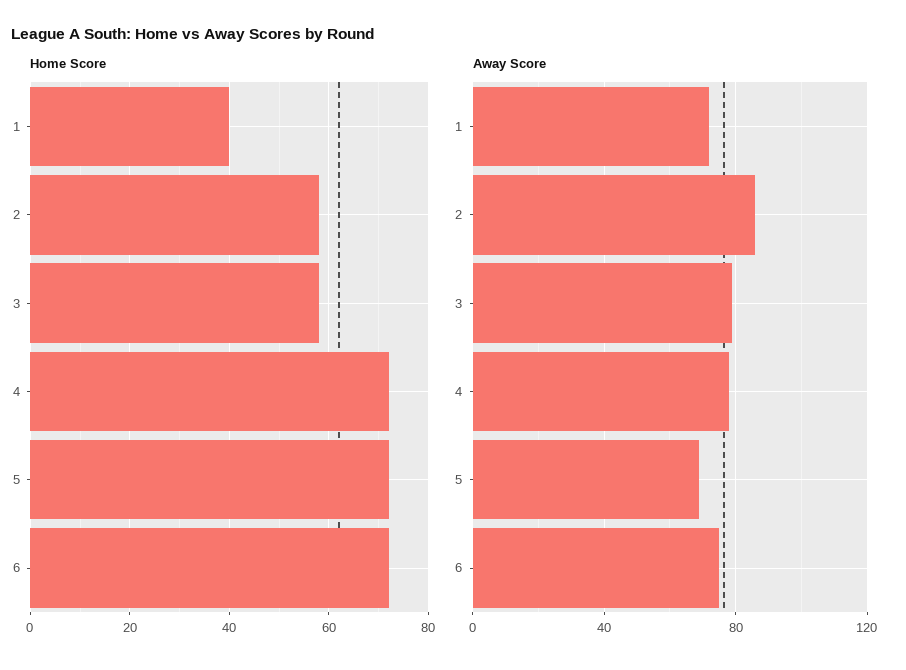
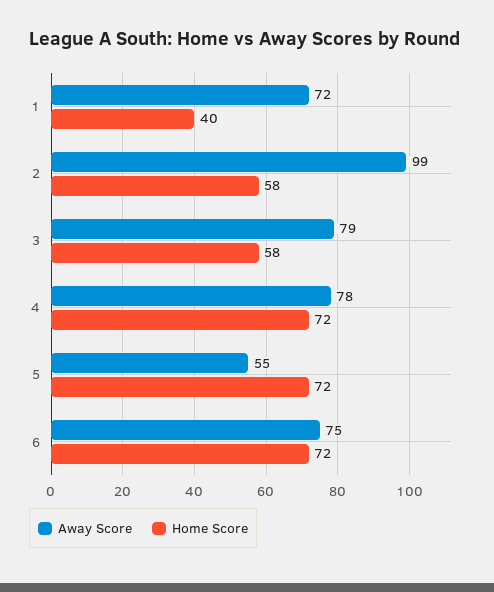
  {
    "Home Score": {
      "1": 40,
      "2": 58,
      "3": 58,
      "4": 72,
      "5": 72,
      "6": 72
    },
    "Away Score": {
      "1": 72,
-     "2": 85,
+     "2": 99,
      "3": 79,
      "4": 78,
-     "5": 70,
+     "5": 55,
      "6": 75
    }
  }

